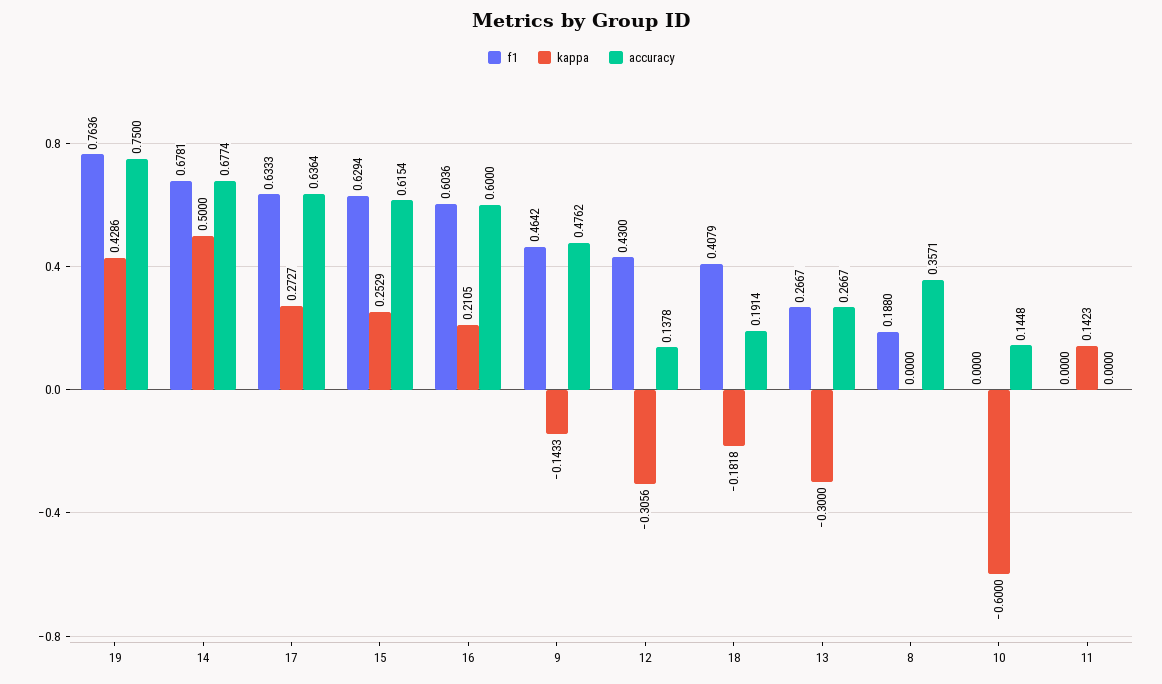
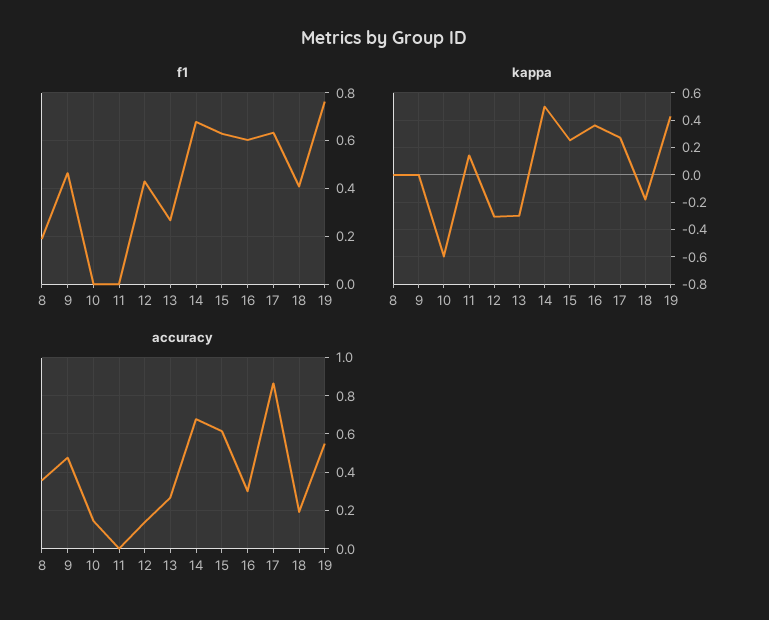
  {
    "f1": {
      "19": 0.7636,
      "14": 0.6781,
      "17": 0.6333,
      "15": 0.6294,
      "16": 0.6036,
      "9": 0.4642,
      "12": 0.43,
      "18": 0.4079,
      "13": 0.2667,
      "8": 0.188,
      "10": 0,
      "11": 0
    },
    "kappa": {
      "19": 0.4286,
      "14": 0.5,
      "17": 0.2727,
      "15": 0.2529,
-     "16": 0.2105,
+     "16": 0.35,
-     "9": -0.1433,
+     "9": 0,
      "12": -0.3056,
      "18": -0.1818,
      "13": -0.3,
      "8": 0,
      "10": -0.6,
      "11": 0.1423
    },
    "accuracy": {
-     "19": 0.75,
+     "19": 0.55,
      "14": 0.6774,
-     "17": 0.6364,
+     "17": 0.85,
      "15": 0.6154,
-     "16": 0.6,
+     "16": 0.3,
      "9": 0.4762,
      "12": 0.1378,
      "18": 0.1914,
      "13": 0.2667,
      "8": 0.3571,
      "10": 0.1448,
      "11": 0
    }
  }

